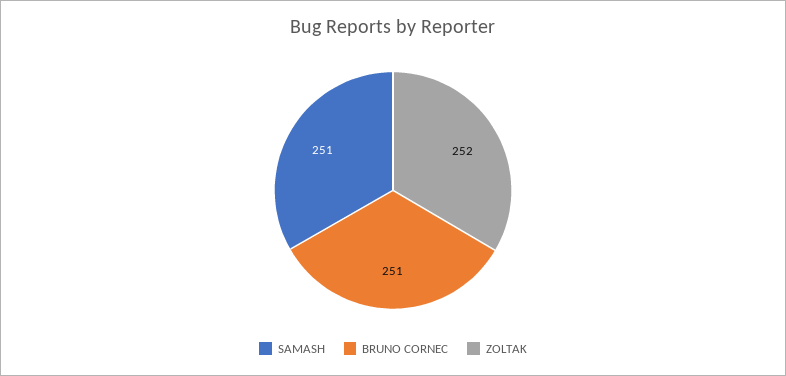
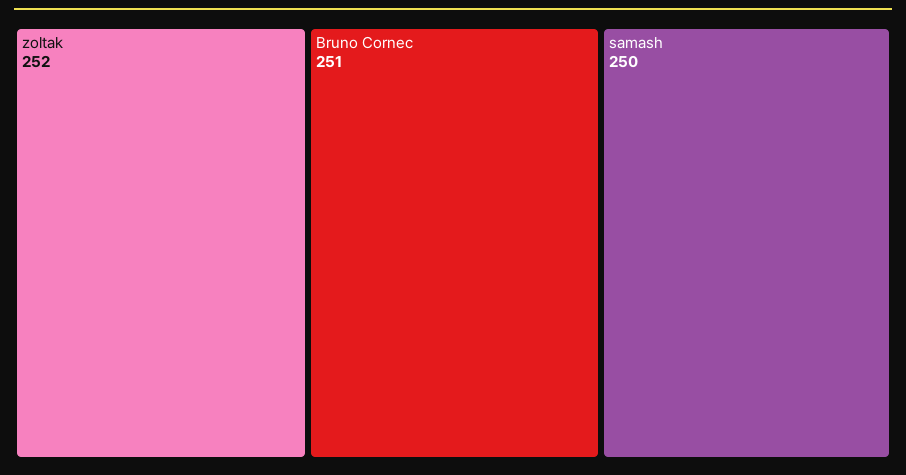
  {
-   "SAMASH": 251,
+   "SAMASH": 250,
    "BRUNO CORNEC": 251,
    "ZOLTAK": 252
  }

